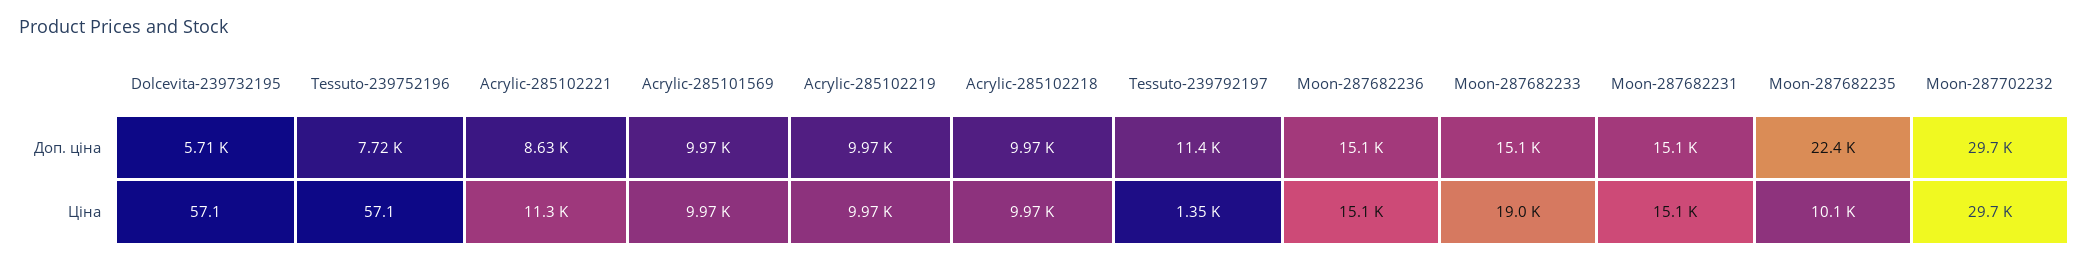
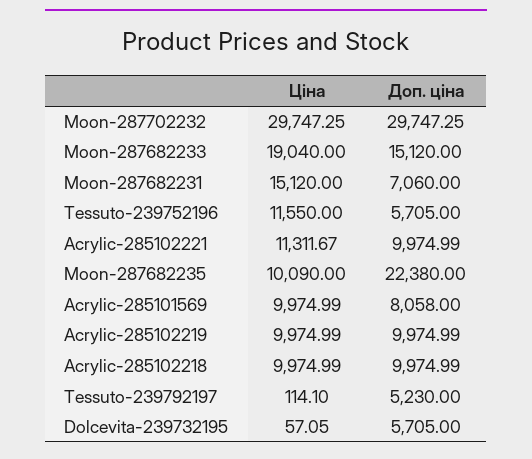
  {
    "Dolcevita-239732195": {
      "Доп. ціна": 5705,
      "Ціна": 57.05
    },
    "Tessuto-239752196": {
-     "Доп. ціна": 7720,
+     "Доп. ціна": 5705,
-     "Ціна": 57.1
+     "Ціна": 11550
    },
    "Acrylic-285102221": {
-     "Доп. ціна": 8630,
+     "Доп. ціна": 9974.99,
      "Ціна": 11311.67
    },
    "Acrylic-285101569": {
-     "Доп. ціна": 9970,
+     "Доп. ціна": 8058,
      "Ціна": 9974.99
    },
    "Acrylic-285102219": {
      "Доп. ціна": 9974.99,
      "Ціна": 9974.99
    },
    "Acrylic-285102218": {
      "Доп. ціна": 9974.99,
      "Ціна": 9974.99
    },
    "Tessuto-239792197": {
-     "Доп. ціна": 11400,
+     "Доп. ціна": 5230,
-     "Ціна": 1350
+     "Ціна": 114.1
    },
-   "Moon-287682236": {
-     "Доп. ціна": 15100,
-     "Ціна": 15100
-   },
    "Moon-287682233": {
      "Доп. ціна": 15120,
      "Ціна": 19040
    },
    "Moon-287682231": {
-     "Доп. ціна": 15100,
+     "Доп. ціна": 7060,
      "Ціна": 15120
    },
    "Moon-287682235": {
      "Доп. ціна": 22380,
      "Ціна": 10090
    },
    "Moon-287702232": {
      "Доп. ціна": 29747.25,
      "Ціна": 29747.25
    }
  }

